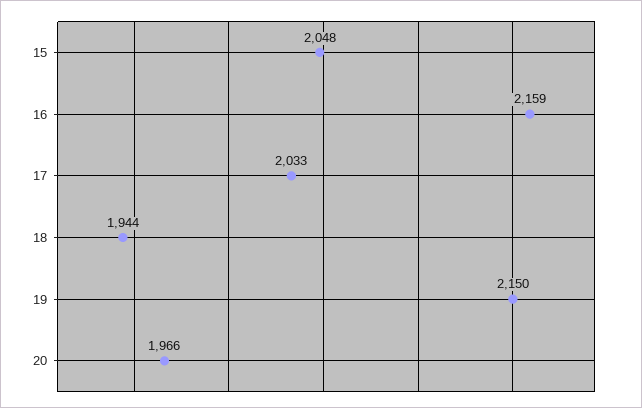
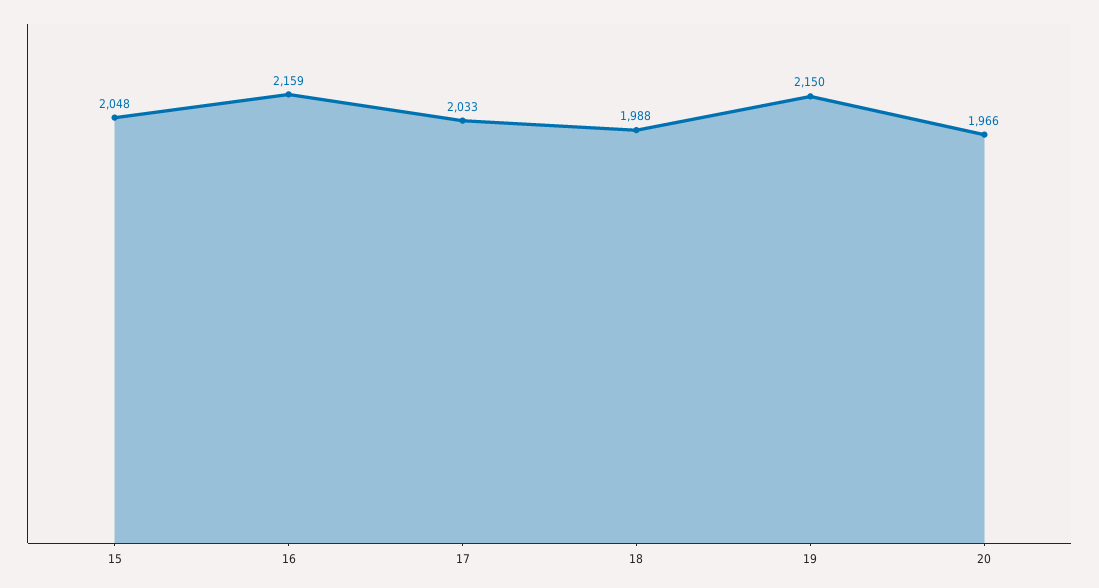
  {
    "15": 2048,
    "16": 2159,
    "17": 2033,
-   "18": 1944,
+   "18": 1988,
    "19": 2150,
    "20": 1966
  }

